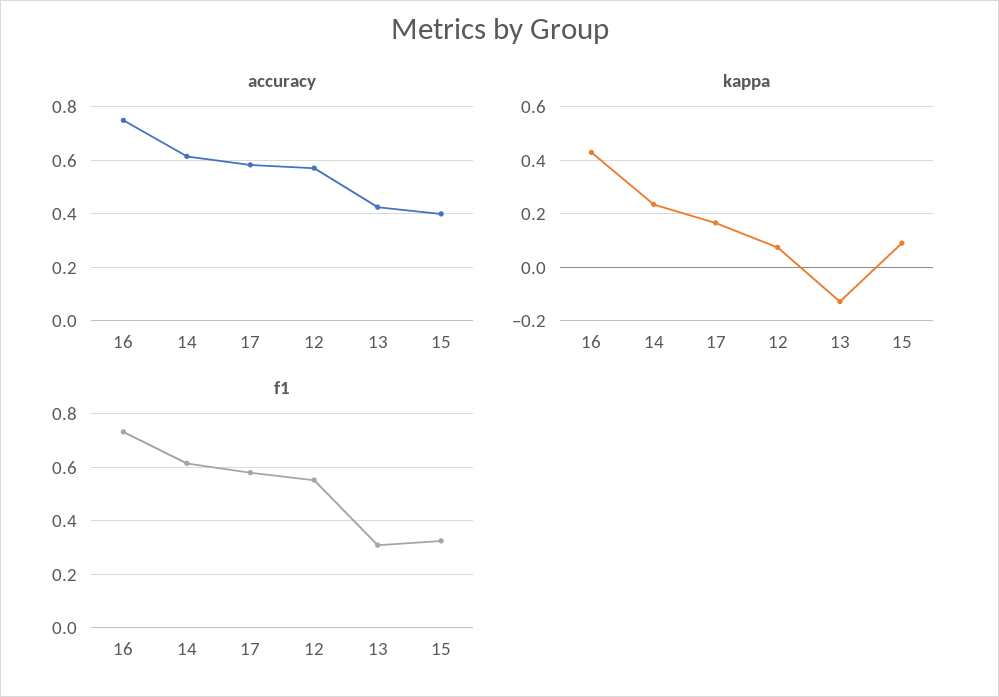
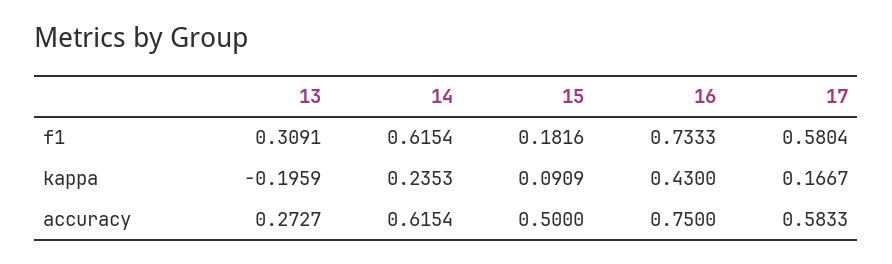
  {
    "accuracy": {
      "16": 0.75,
      "14": 0.6154,
      "17": 0.5833,
-     "12": 0.575,
-     "13": 0.425,
+     "13": 0.2727,
-     "15": 0.4
+     "15": 0.5
    },
    "kappa": {
      "16": 0.43,
      "14": 0.2353,
      "17": 0.1667,
-     "12": 0.075,
-     "13": -0.125,
+     "13": -0.1959,
      "15": 0.0909
    },
    "f1": {
      "16": 0.7333,
      "14": 0.6154,
      "17": 0.5804,
-     "12": 0.55,
      "13": 0.3091,
-     "15": 0.325
+     "15": 0.1816
    }
  }

